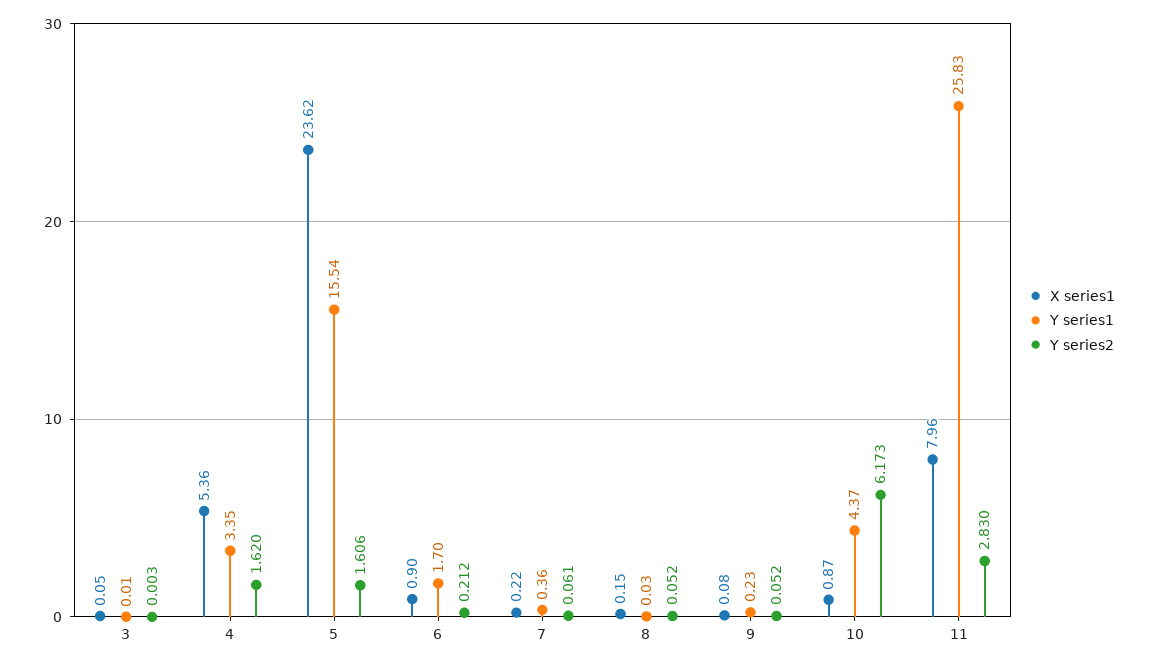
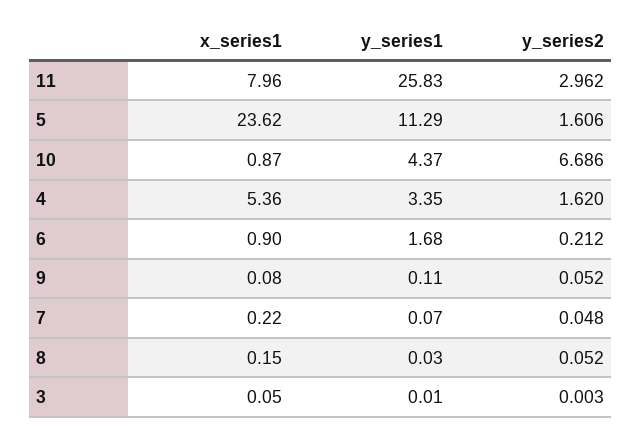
  {
    "X series1": {
      "3": 0.05,
      "4": 5.36,
      "5": 23.62,
      "6": 0.9,
      "7": 0.22,
      "8": 0.15,
      "9": 0.08,
      "10": 0.87,
      "11": 7.96
    },
    "Y series1": {
      "3": 0.01,
      "4": 3.35,
-     "5": 15.54,
+     "5": 11.29,
-     "6": 1.7,
+     "6": 1.68,
-     "7": 0.36,
+     "7": 0.07,
      "8": 0.03,
-     "9": 0.23,
+     "9": 0.11,
      "10": 4.37,
      "11": 25.83
    },
    "Y series2": {
      "3": 0.003,
      "4": 1.62,
      "5": 1.606,
      "6": 0.212,
-     "7": 0.061,
+     "7": 0.048,
      "8": 0.052,
      "9": 0.052,
-     "10": 6.173,
+     "10": 6.686,
-     "11": 2.83
+     "11": 2.962
    }
  }

